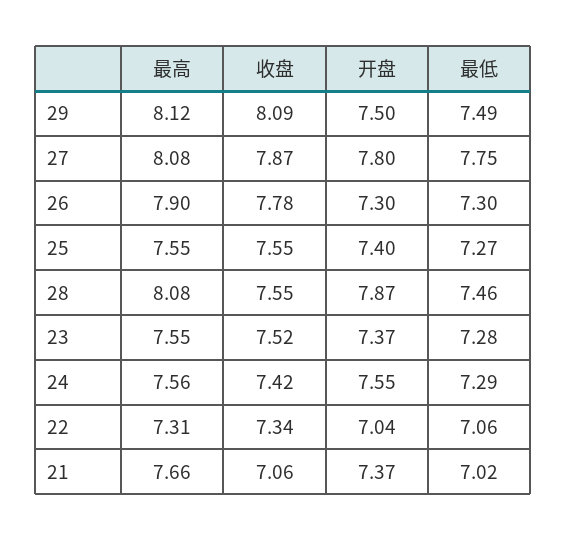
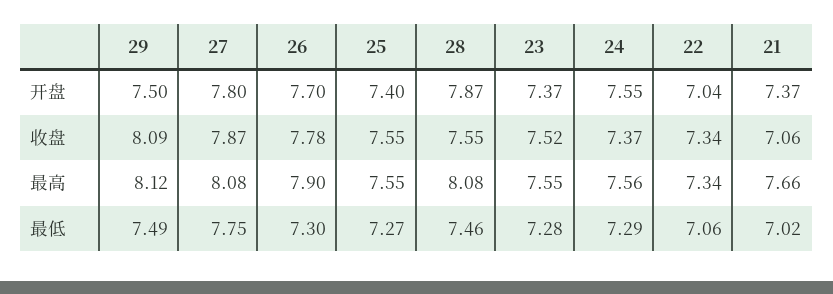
  {
    "最高": {
      "29": 8.12,
      "27": 8.08,
      "26": 7.9,
      "25": 7.55,
      "28": 8.08,
      "23": 7.55,
      "24": 7.56,
-     "22": 7.31,
+     "22": 7.34,
      "21": 7.66
    },
    "收盘": {
      "29": 8.09,
      "27": 7.87,
      "26": 7.78,
      "25": 7.55,
      "28": 7.55,
      "23": 7.52,
-     "24": 7.42,
+     "24": 7.37,
      "22": 7.34,
      "21": 7.06
    },
    "开盘": {
      "29": 7.5,
      "27": 7.8,
-     "26": 7.3,
+     "26": 7.7,
      "25": 7.4,
      "28": 7.87,
      "23": 7.37,
      "24": 7.55,
      "22": 7.04,
      "21": 7.37
    },
    "最低": {
      "29": 7.49,
      "27": 7.75,
      "26": 7.3,
      "25": 7.27,
      "28": 7.46,
      "23": 7.28,
      "24": 7.29,
      "22": 7.06,
      "21": 7.02
    }
  }

